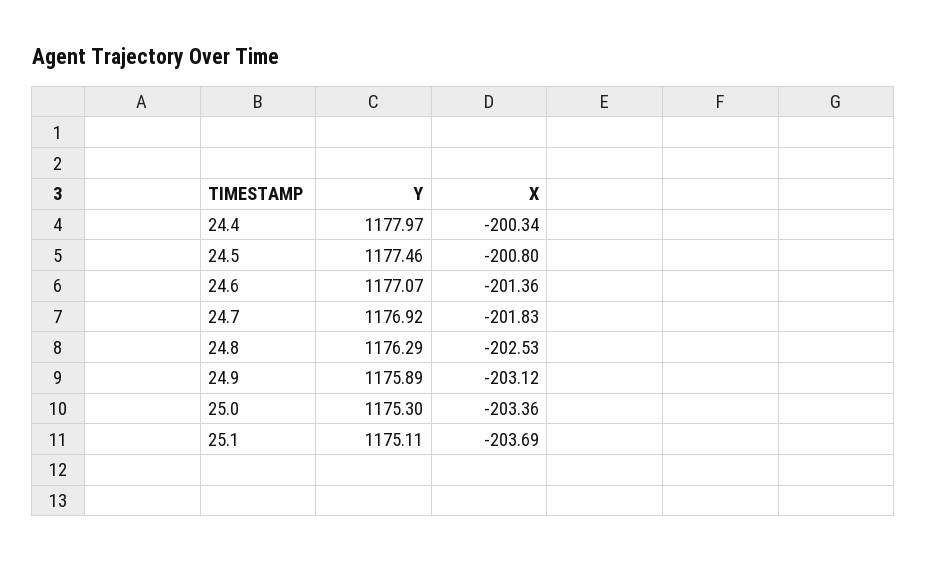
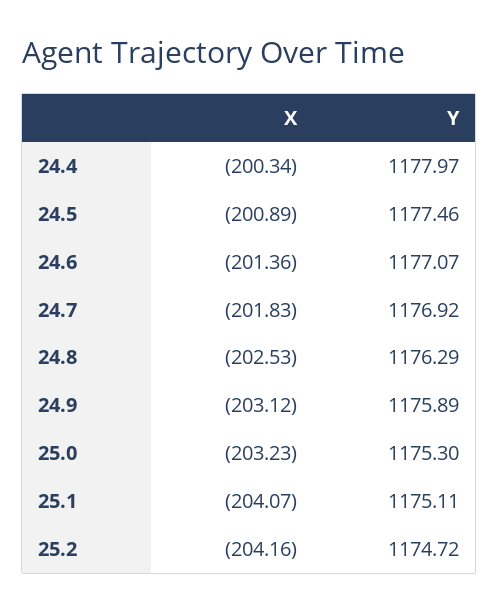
  {
    "Y": {
      "24.4": 1177.97,
      "24.5": 1177.46,
      "24.6": 1177.07,
      "24.7": 1176.92,
      "24.8": 1176.29,
      "24.9": 1175.89,
      "25.0": 1175.3,
-     "25.1": 1175.11
+     "25.1": 1175.11,
+     "25.2": 1174.72
    },
    "X": {
      "24.4": -200.34,
-     "24.5": -200.8,
+     "24.5": -200.89,
      "24.6": -201.36,
      "24.7": -201.83,
      "24.8": -202.53,
      "24.9": -203.12,
-     "25.0": -203.36,
+     "25.0": -203.23,
-     "25.1": -203.69
+     "25.1": -204.07,
+     "25.2": -204.16
    }
  }

